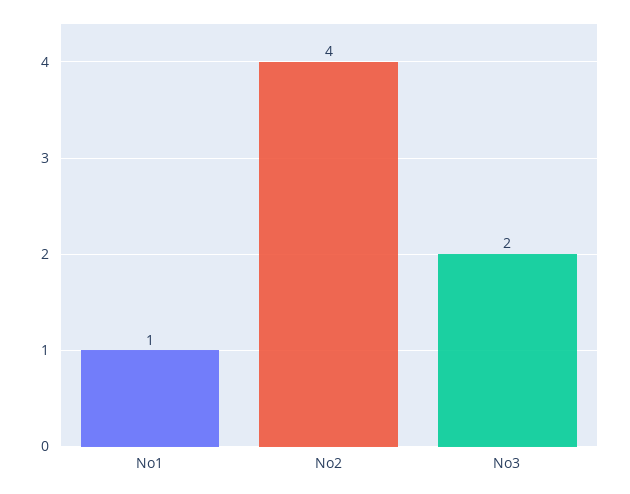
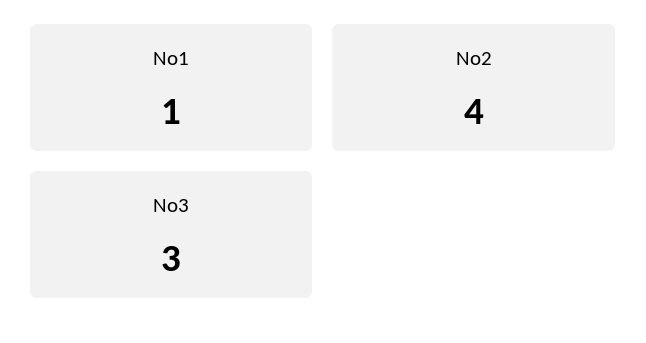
  {
    "No1": 1,
    "No2": 4,
-   "No3": 2
+   "No3": 3
  }

